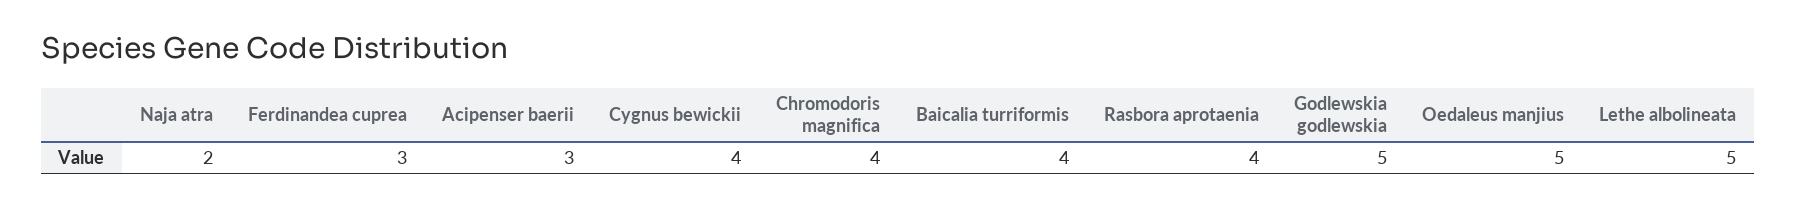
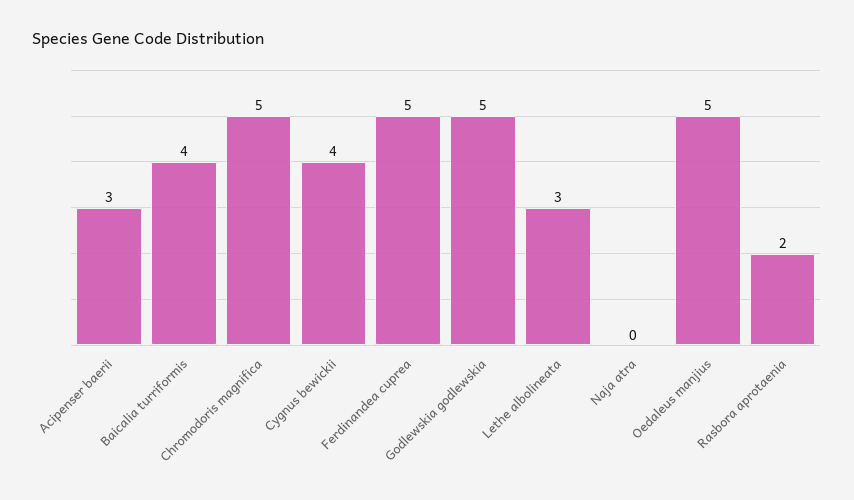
  {
-   "Naja atra": 2,
+   "Naja atra": 0,
-   "Ferdinandea cuprea": 3,
+   "Ferdinandea cuprea": 5,
    "Acipenser baerii": 3,
    "Cygnus bewickii": 4,
-   "Chromodoris magnifica": 4,
+   "Chromodoris magnifica": 5,
    "Baicalia turriformis": 4,
-   "Rasbora aprotaenia": 4,
+   "Rasbora aprotaenia": 2,
    "Godlewskia godlewskia": 5,
    "Oedaleus manjius": 5,
-   "Lethe albolineata": 5
+   "Lethe albolineata": 3
  }

